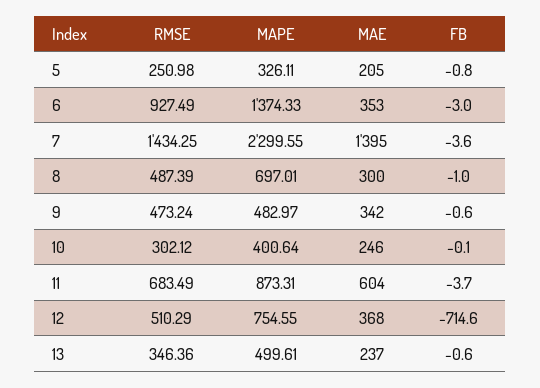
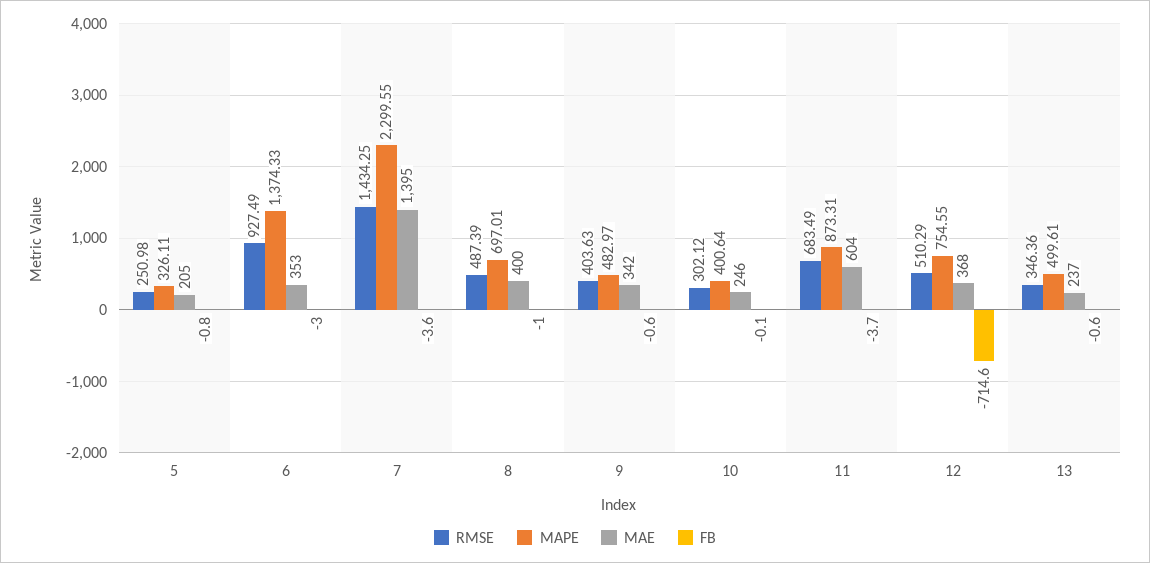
  {
    "RMSE": {
      "5": 250.98,
      "6": 927.49,
      "7": 1434.25,
      "8": 487.39,
-     "9": 473.24,
+     "9": 403.63,
      "10": 302.12,
      "11": 683.49,
      "12": 510.29,
      "13": 346.36
    },
    "MAPE": {
      "5": 326.11,
      "6": 1374.33,
      "7": 2299.55,
      "8": 697.01,
      "9": 482.97,
      "10": 400.64,
      "11": 873.31,
      "12": 754.55,
      "13": 499.61
    },
    "MAE": {
      "5": 205,
      "6": 353,
      "7": 1395,
-     "8": 300,
+     "8": 400,
      "9": 342,
      "10": 246,
      "11": 604,
      "12": 368,
      "13": 237
    },
    "FB": {
      "5": -0.8,
      "6": -3,
      "7": -3.6,
      "8": -1,
      "9": -0.6,
      "10": -0.1,
      "11": -3.7,
      "12": -714.6,
      "13": -0.6
    }
  }

